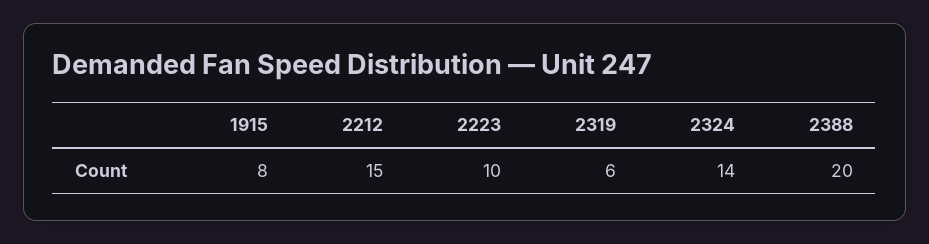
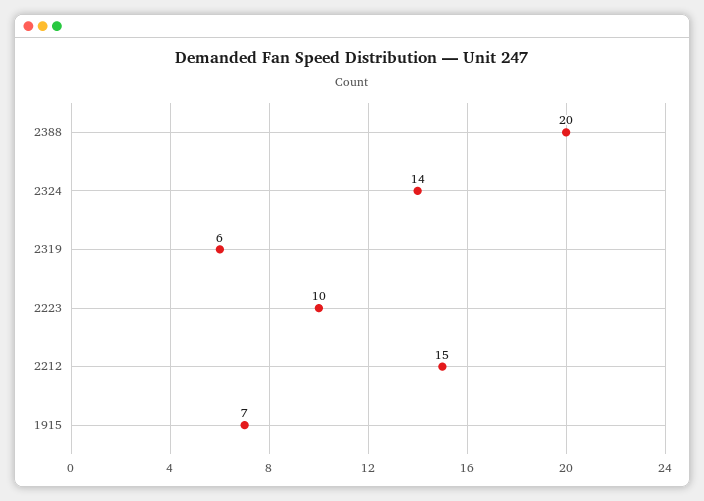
  {
-   "1915": 8,
+   "1915": 7,
    "2212": 15,
    "2223": 10,
    "2319": 6,
    "2324": 14,
    "2388": 20
  }

